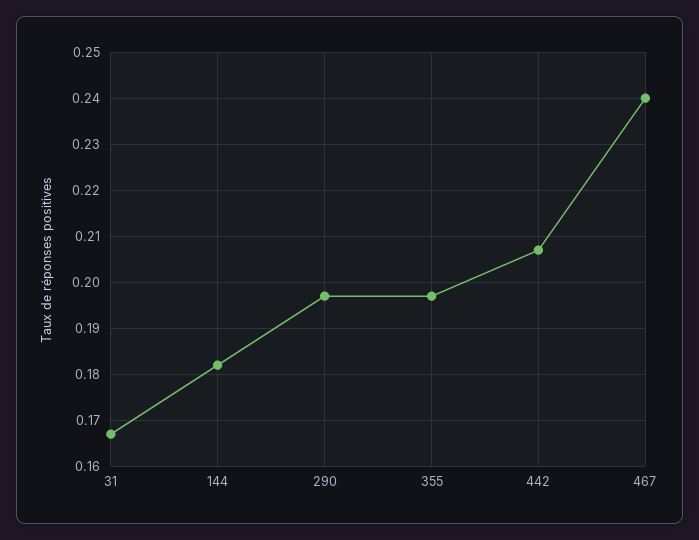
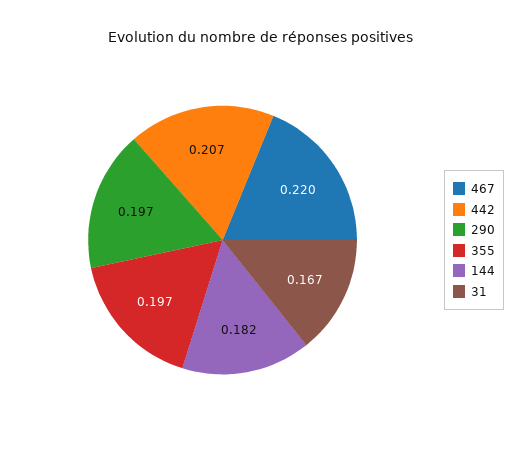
  {
    "31": 0.167,
    "144": 0.182,
    "290": 0.197,
    "355": 0.197,
    "442": 0.207,
-   "467": 0.24
+   "467": 0.22
  }

